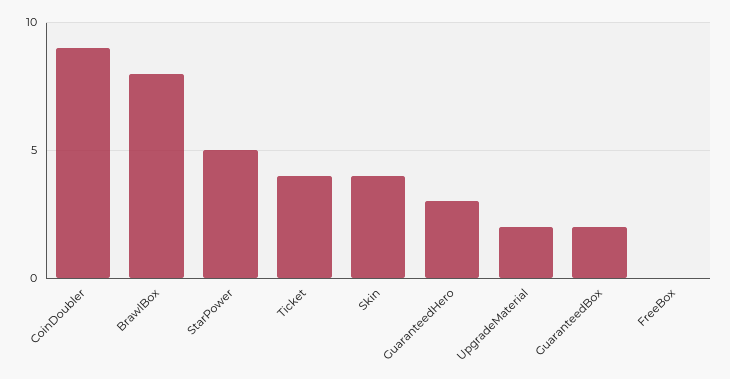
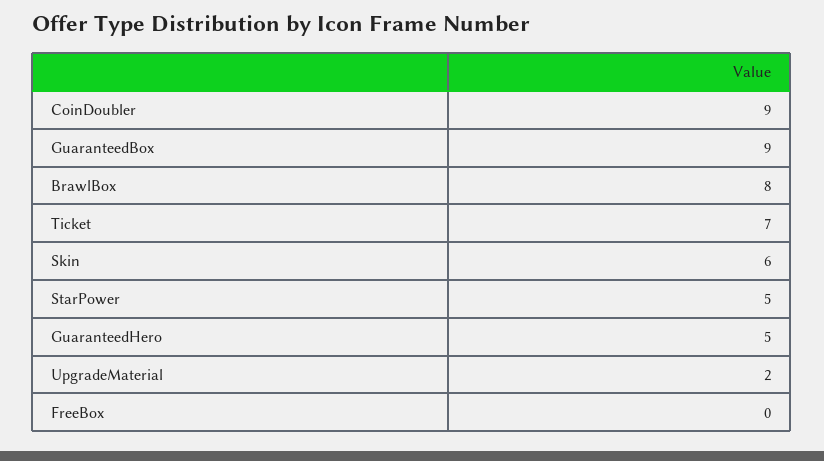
  {
    "CoinDoubler": 9,
    "BrawlBox": 8,
    "StarPower": 5,
-   "Ticket": 4,
+   "Ticket": 7,
-   "Skin": 4,
+   "Skin": 6,
-   "GuaranteedHero": 3,
+   "GuaranteedHero": 5,
    "UpgradeMaterial": 2,
-   "GuaranteedBox": 2,
+   "GuaranteedBox": 9,
    "FreeBox": 0
  }

